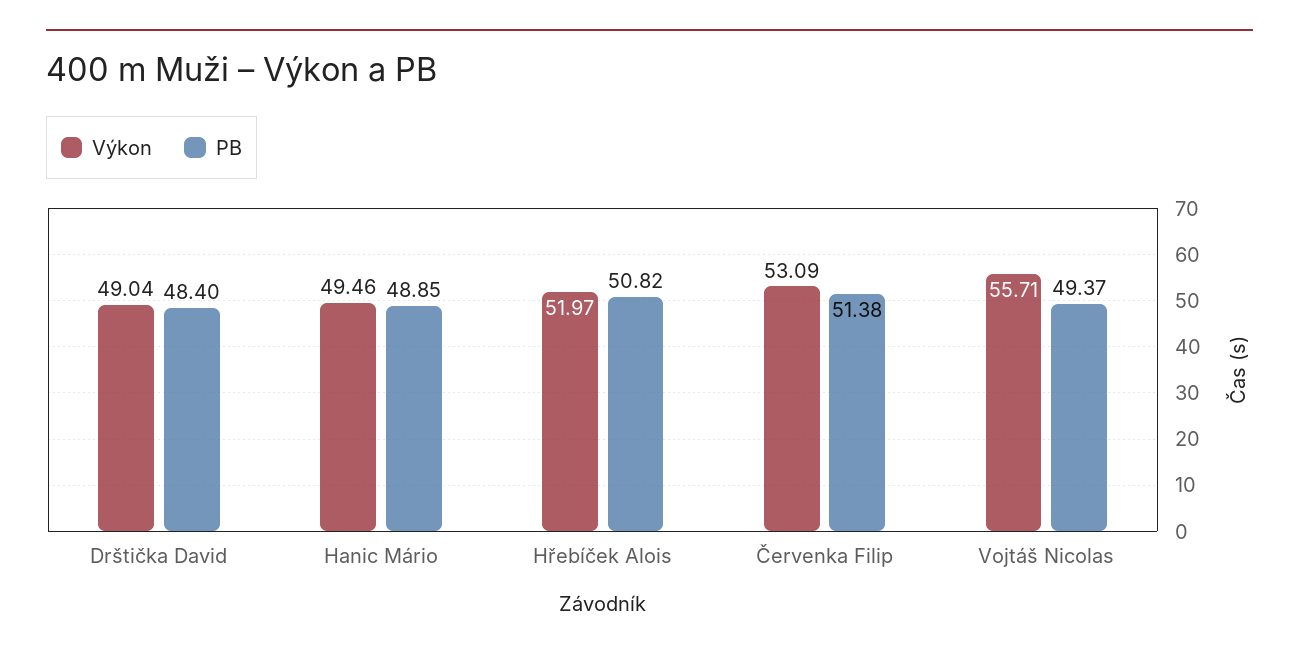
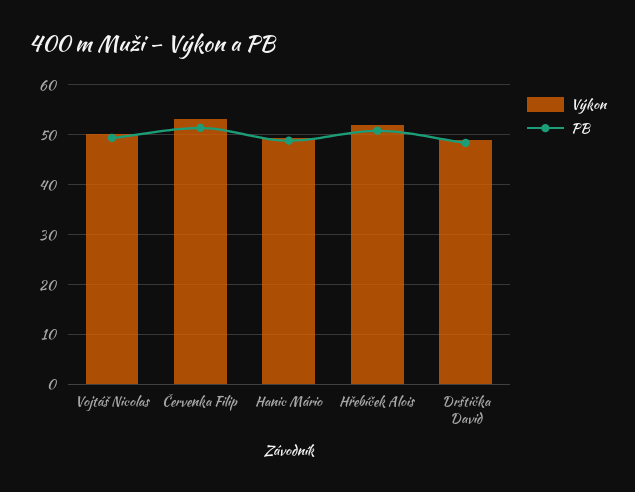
  {
    "Výkon": {
      "Drštička David": 49.04,
      "Hanic Mário": 49.46,
      "Hřebíček Alois": 51.97,
      "Červenka Filip": 53.09,
-     "Vojtáš Nicolas": 55.71
+     "Vojtáš Nicolas": 50
    },
    "PB": {
      "Drštička David": 48.4,
      "Hanic Mário": 48.85,
      "Hřebíček Alois": 50.82,
      "Červenka Filip": 51.38,
      "Vojtáš Nicolas": 49.37
    }
  }

